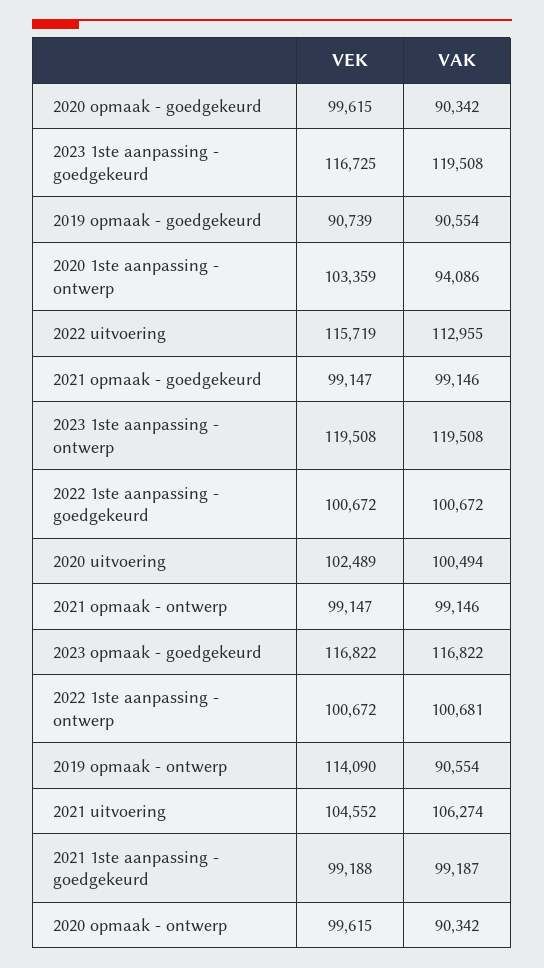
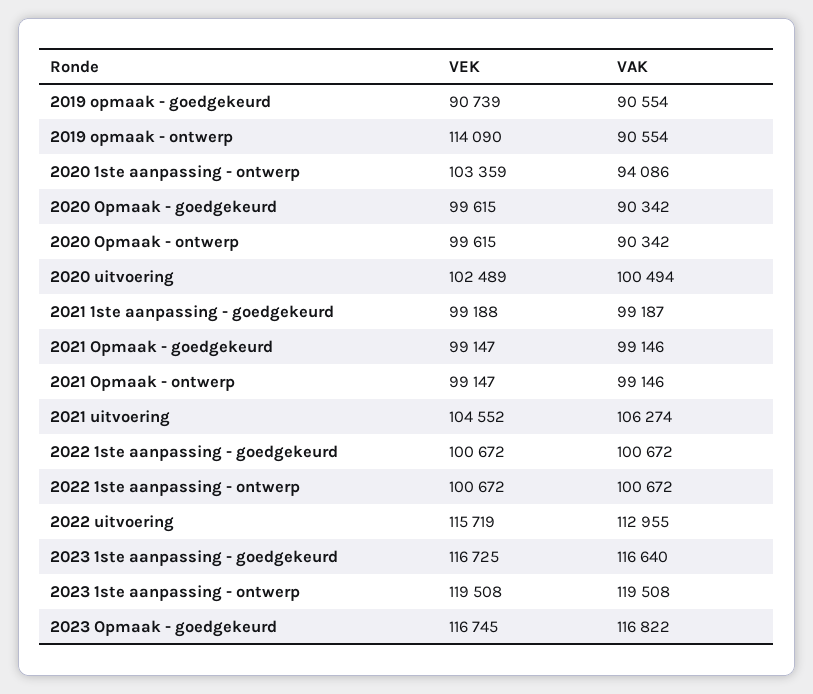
  {
    "VEK": {
      "2020 opmaak - goedgekeurd": 99615,
      "2023 1ste aanpassing - goedgekeurd": 116725,
      "2019 opmaak - goedgekeurd": 90739,
      "2020 1ste aanpassing - ontwerp": 103359,
      "2022 uitvoering": 115719,
      "2021 opmaak - goedgekeurd": 99147,
      "2023 1ste aanpassing - ontwerp": 119508,
      "2022 1ste aanpassing - goedgekeurd": 100672,
      "2020 uitvoering": 102489,
      "2021 opmaak - ontwerp": 99147,
-     "2023 opmaak - goedgekeurd": 116822,
+     "2023 opmaak - goedgekeurd": 116745,
      "2022 1ste aanpassing - ontwerp": 100672,
      "2019 opmaak - ontwerp": 114090,
      "2021 uitvoering": 104552,
      "2021 1ste aanpassing - goedgekeurd": 99188,
      "2020 opmaak - ontwerp": 99615
    },
    "VAK": {
      "2020 opmaak - goedgekeurd": 90342,
-     "2023 1ste aanpassing - goedgekeurd": 119508,
+     "2023 1ste aanpassing - goedgekeurd": 116640,
      "2019 opmaak - goedgekeurd": 90554,
      "2020 1ste aanpassing - ontwerp": 94086,
      "2022 uitvoering": 112955,
      "2021 opmaak - goedgekeurd": 99146,
      "2023 1ste aanpassing - ontwerp": 119508,
      "2022 1ste aanpassing - goedgekeurd": 100672,
      "2020 uitvoering": 100494,
      "2021 opmaak - ontwerp": 99146,
      "2023 opmaak - goedgekeurd": 116822,
-     "2022 1ste aanpassing - ontwerp": 100681,
+     "2022 1ste aanpassing - ontwerp": 100672,
      "2019 opmaak - ontwerp": 90554,
      "2021 uitvoering": 106274,
      "2021 1ste aanpassing - goedgekeurd": 99187,
      "2020 opmaak - ontwerp": 90342
    }
  }

